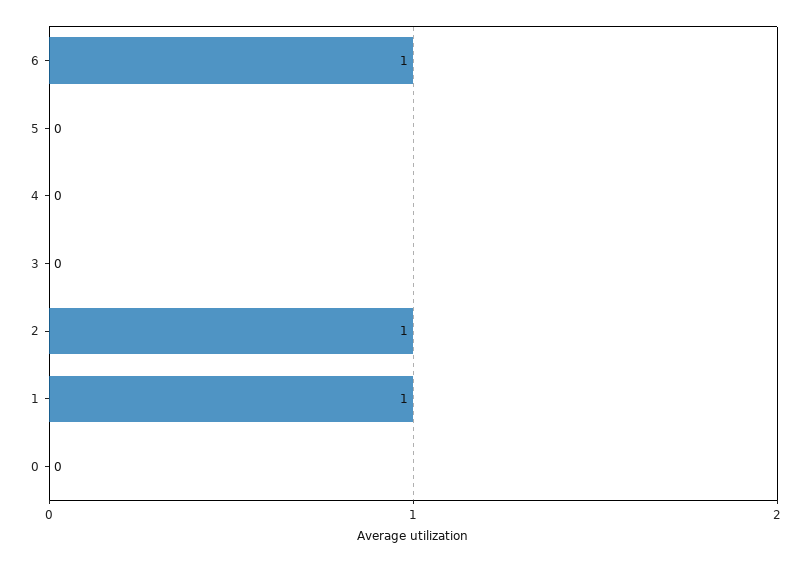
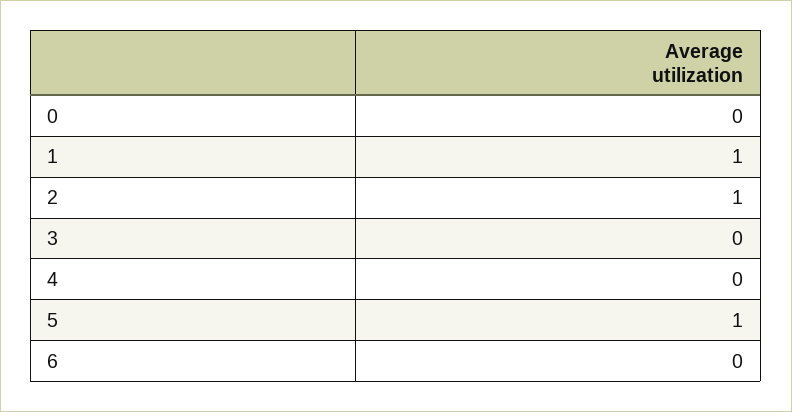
  {
-   "6": 1,
+   "6": 0,
-   "5": 0,
+   "5": 1,
    "4": 0,
    "3": 0,
    "2": 1,
    "1": 1,
    "0": 0
  }

